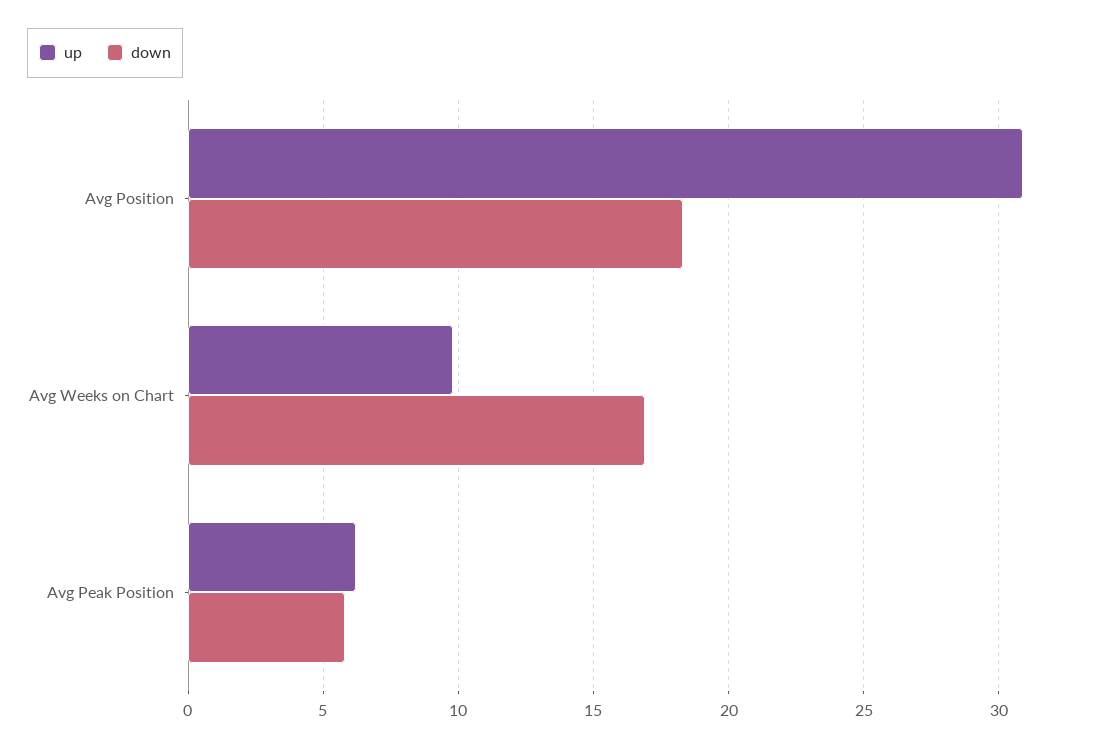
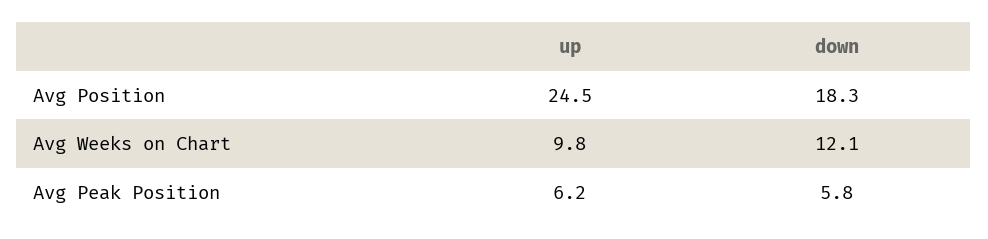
  {
    "up": {
-     "Avg Position": 31,
+     "Avg Position": 24.5,
      "Avg Weeks on Chart": 9.8,
      "Avg Peak Position": 6.2
    },
    "down": {
      "Avg Position": 18.3,
-     "Avg Weeks on Chart": 17,
+     "Avg Weeks on Chart": 12.1,
      "Avg Peak Position": 5.8
    }
  }

